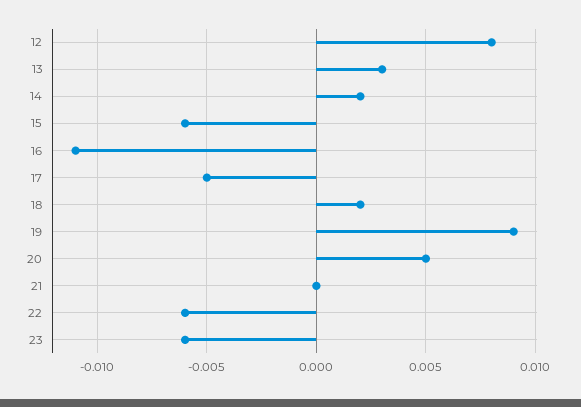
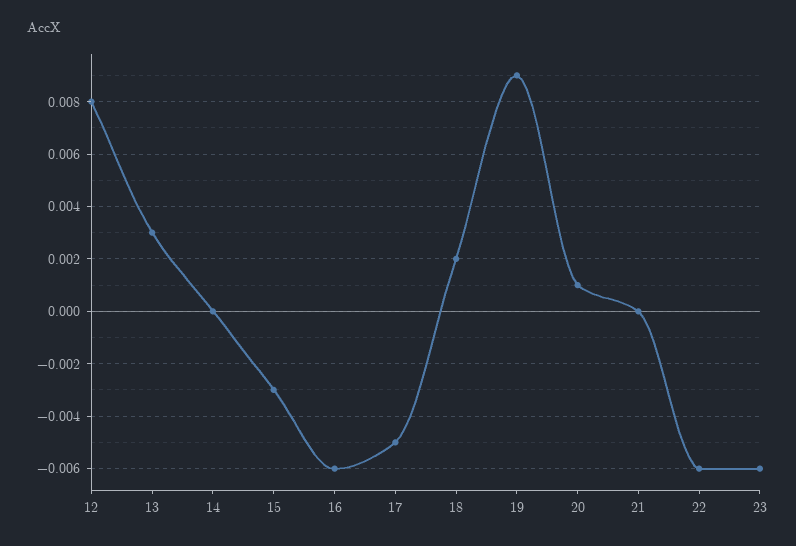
  {
    "12": 0.008,
    "13": 0.003,
-   "14": 0.002,
+   "14": 0,
-   "15": -0.006,
+   "15": -0.003,
-   "16": -0.011,
+   "16": -0.006,
    "17": -0.005,
    "18": 0.002,
    "19": 0.009,
-   "20": 0.005,
+   "20": 0.001,
    "21": 0,
    "22": -0.006,
    "23": -0.006
  }

